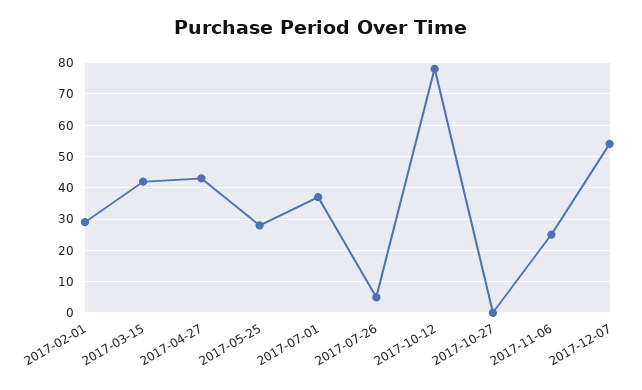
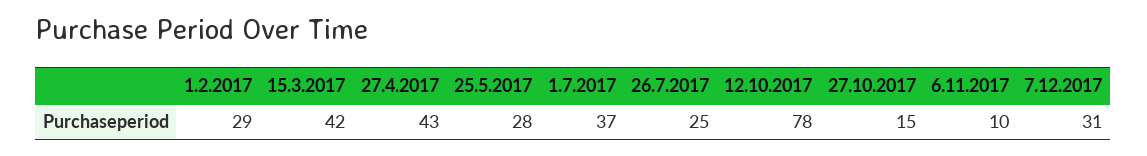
  {
    "2017-02-01": 29,
    "2017-03-15": 42,
    "2017-04-27": 43,
    "2017-05-25": 28,
    "2017-07-01": 37,
-   "2017-07-26": 5,
+   "2017-07-26": 25,
    "2017-10-12": 78,
-   "2017-10-27": 0,
+   "2017-10-27": 15,
-   "2017-11-06": 25,
+   "2017-11-06": 10,
-   "2017-12-07": 55
+   "2017-12-07": 31
  }

